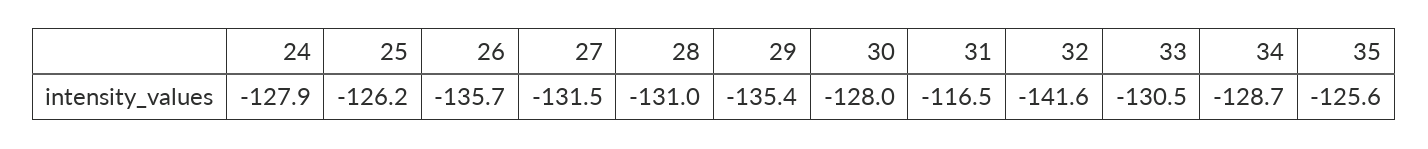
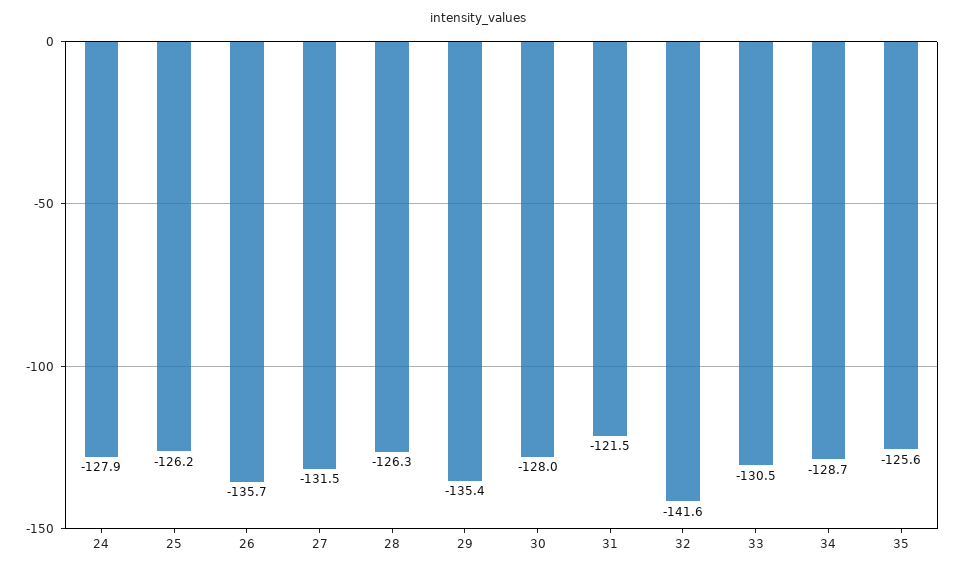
  {
    "24": -127.9,
    "25": -126.2,
    "26": -135.7,
    "27": -131.5,
-   "28": -131,
+   "28": -126.3,
    "29": -135.4,
    "30": -128,
-   "31": -116.5,
+   "31": -121.5,
    "32": -141.6,
    "33": -130.5,
    "34": -128.7,
    "35": -125.6
  }

